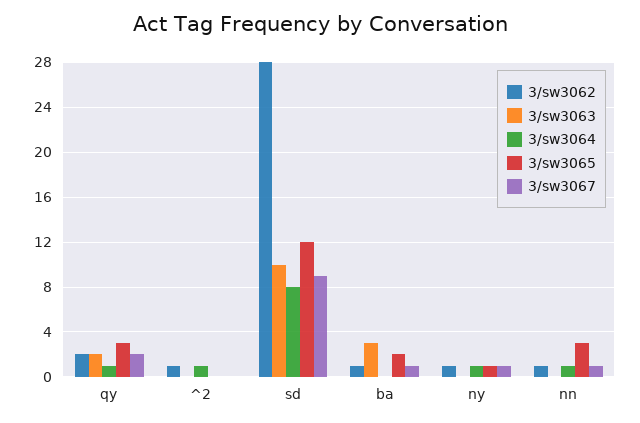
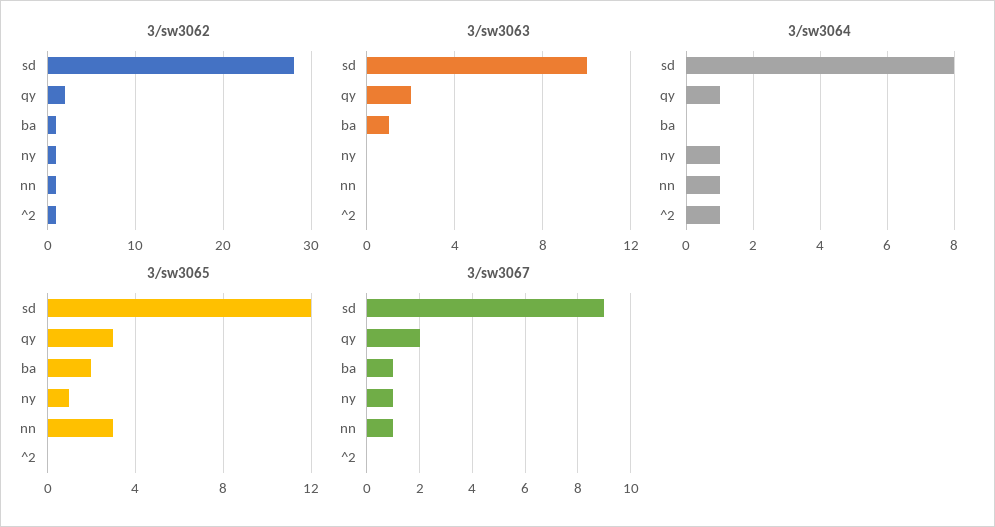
  {
    "3/sw3062": {
      "qy": 2,
      "^2": 1,
      "sd": 28,
      "ba": 1,
      "ny": 1,
      "nn": 1
    },
    "3/sw3063": {
      "qy": 2,
      "^2": 0,
      "sd": 10,
-     "ba": 3,
+     "ba": 1,
      "ny": 0,
      "nn": 0
    },
    "3/sw3064": {
      "qy": 1,
      "^2": 1,
      "sd": 8,
      "ba": 0,
      "ny": 1,
      "nn": 1
    },
    "3/sw3065": {
      "qy": 3,
      "^2": 0,
      "sd": 12,
      "ba": 2,
      "ny": 1,
      "nn": 3
    },
    "3/sw3067": {
      "qy": 2,
      "^2": 0,
      "sd": 9,
      "ba": 1,
      "ny": 1,
      "nn": 1
    }
  }

